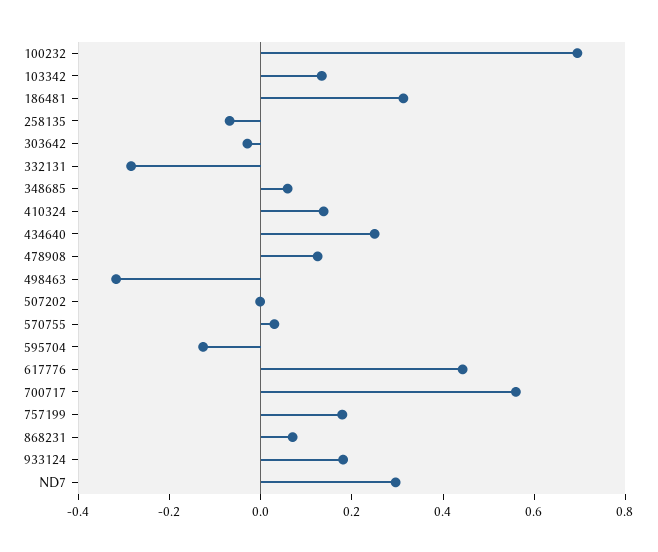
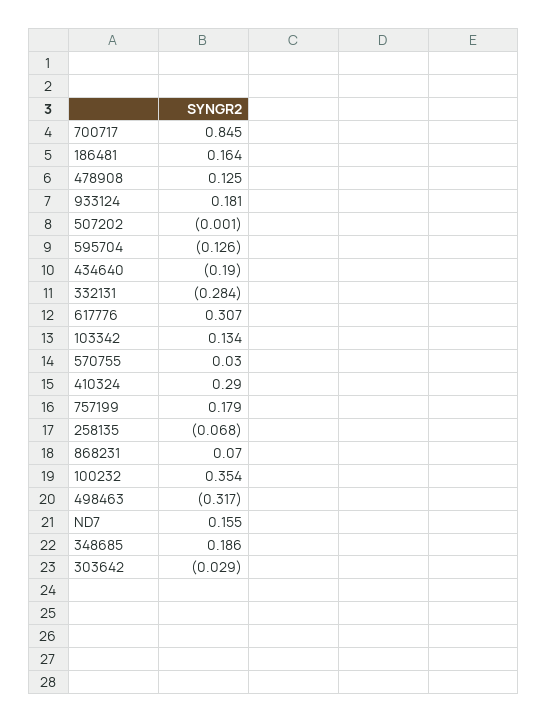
  {
-   "100232": 0.7,
+   "100232": 0.354,
    "103342": 0.134,
-   "186481": 0.3,
+   "186481": 0.164,
    "258135": -0.068,
    "303642": -0.029,
    "332131": -0.284,
-   "348685": 0.05,
+   "348685": 0.186,
-   "410324": 0.15,
+   "410324": 0.29,
-   "434640": 0.25,
+   "434640": -0.19,
    "478908": 0.125,
    "498463": -0.317,
    "507202": -0.001,
    "570755": 0.03,
    "595704": -0.126,
-   "617776": 0.45,
+   "617776": 0.307,
-   "700717": 0.55,
+   "700717": 0.845,
    "757199": 0.179,
    "868231": 0.07,
    "933124": 0.181,
-   "ND7": 0.3
+   "ND7": 0.155
  }

